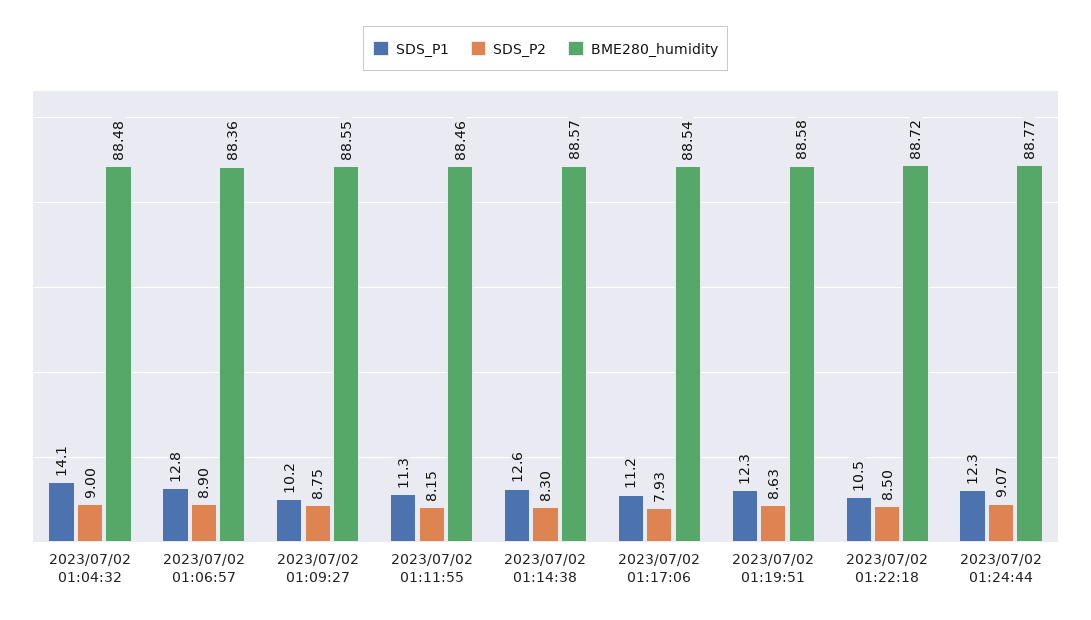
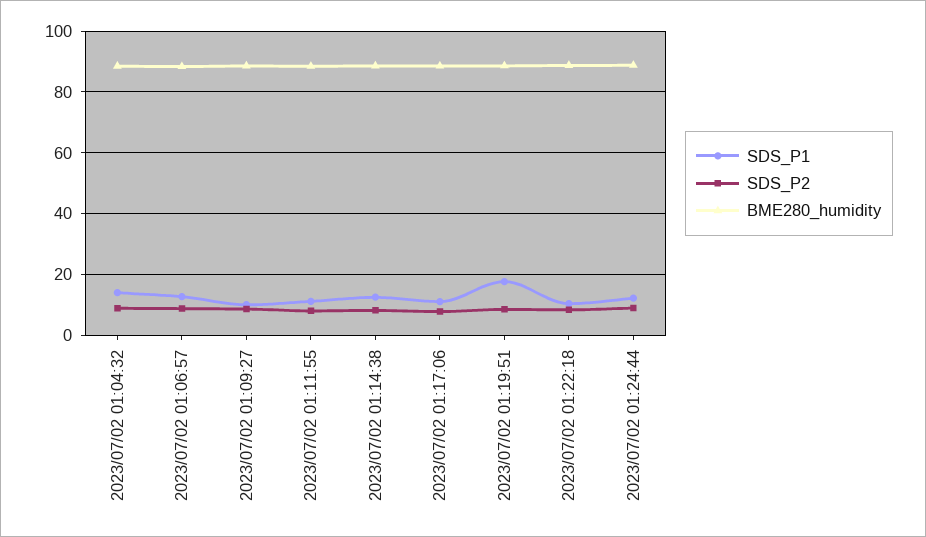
  {
    "SDS_P1": {
      "2023/07/02 01:04:32": 14.1,
      "2023/07/02 01:06:57": 12.8,
      "2023/07/02 01:09:27": 10.2,
      "2023/07/02 01:11:55": 11.3,
      "2023/07/02 01:14:38": 12.6,
      "2023/07/02 01:17:06": 11.2,
-     "2023/07/02 01:19:51": 12.3,
+     "2023/07/02 01:19:51": 18,
      "2023/07/02 01:22:18": 10.5,
      "2023/07/02 01:24:44": 12.3
    },
    "SDS_P2": {
      "2023/07/02 01:04:32": 9,
      "2023/07/02 01:06:57": 8.9,
      "2023/07/02 01:09:27": 8.75,
      "2023/07/02 01:11:55": 8.15,
      "2023/07/02 01:14:38": 8.3,
      "2023/07/02 01:17:06": 7.93,
      "2023/07/02 01:19:51": 8.63,
      "2023/07/02 01:22:18": 8.5,
      "2023/07/02 01:24:44": 9.07
    },
    "BME280_humidity": {
      "2023/07/02 01:04:32": 88.48,
      "2023/07/02 01:06:57": 88.36,
      "2023/07/02 01:09:27": 88.55,
      "2023/07/02 01:11:55": 88.46,
      "2023/07/02 01:14:38": 88.57,
      "2023/07/02 01:17:06": 88.54,
      "2023/07/02 01:19:51": 88.58,
      "2023/07/02 01:22:18": 88.72,
      "2023/07/02 01:24:44": 88.77
    }
  }

